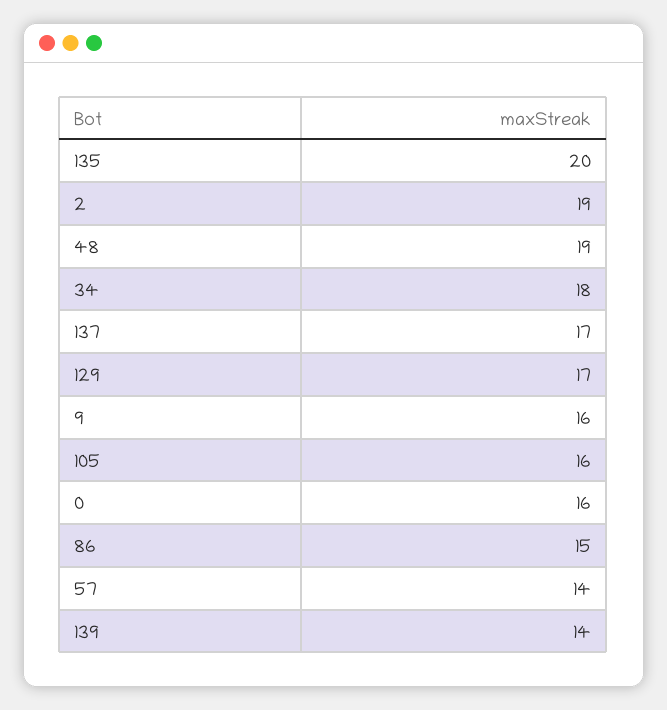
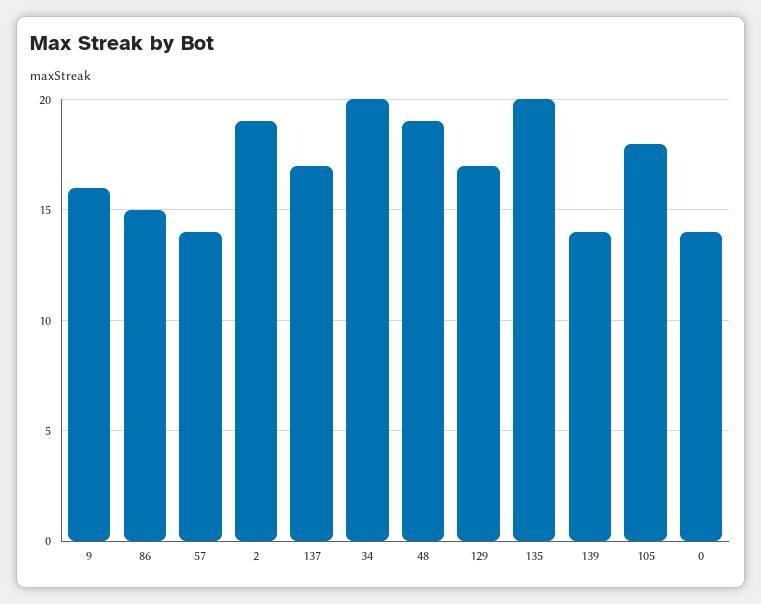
  {
    "135": 20,
    "2": 19,
    "48": 19,
-   "34": 18,
+   "34": 20,
    "137": 17,
    "129": 17,
    "9": 16,
-   "105": 16,
+   "105": 18,
-   "0": 16,
+   "0": 14,
    "86": 15,
    "57": 14,
    "139": 14
  }

